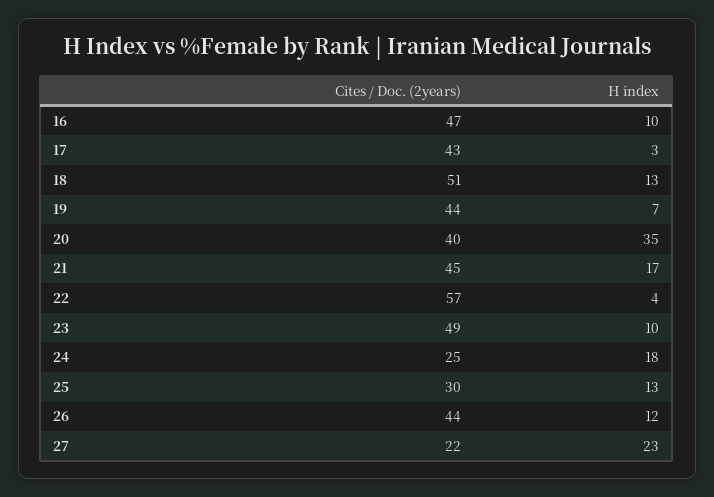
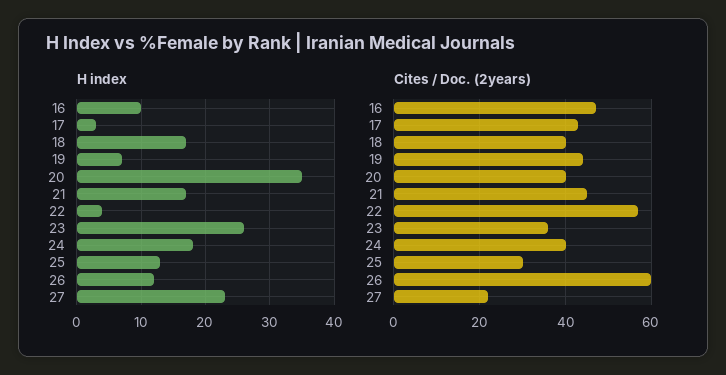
  {
    "Cites / Doc. (2years)": {
      "16": 47,
      "17": 43,
-     "18": 51,
+     "18": 40,
      "19": 44,
      "20": 40,
      "21": 45,
      "22": 57,
-     "23": 49,
+     "23": 35,
-     "24": 25,
+     "24": 40,
      "25": 30,
-     "26": 44,
+     "26": 60,
      "27": 22
    },
    "H index": {
      "16": 10,
      "17": 3,
-     "18": 13,
+     "18": 17,
      "19": 7,
      "20": 35,
      "21": 17,
      "22": 4,
-     "23": 10,
+     "23": 26,
      "24": 18,
      "25": 13,
      "26": 12,
      "27": 23
    }
  }

